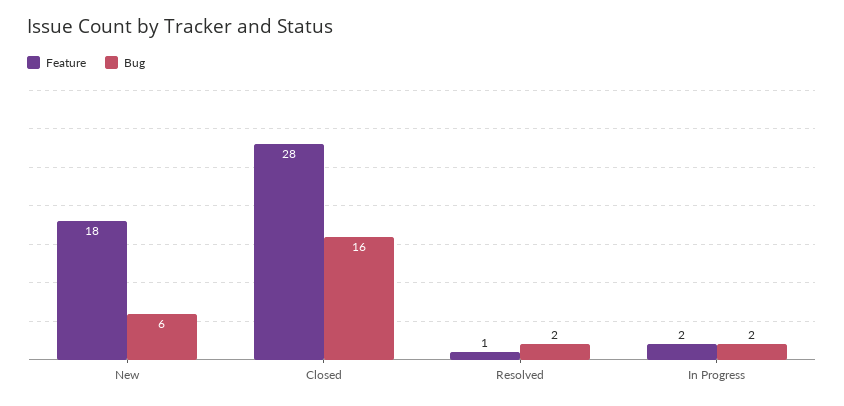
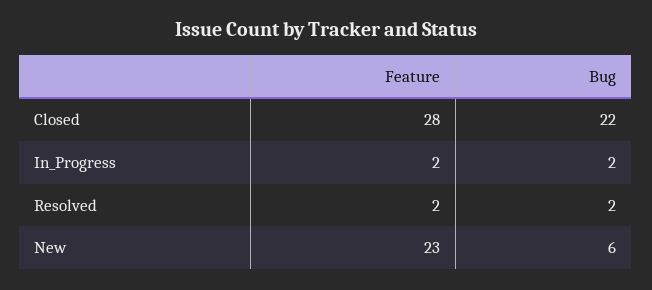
  {
    "Feature": {
-     "New": 18,
+     "New": 23,
      "Closed": 28,
-     "Resolved": 1,
+     "Resolved": 2,
      "In Progress": 2
    },
    "Bug": {
      "New": 6,
-     "Closed": 16,
+     "Closed": 22,
      "Resolved": 2,
      "In Progress": 2
    }
  }

